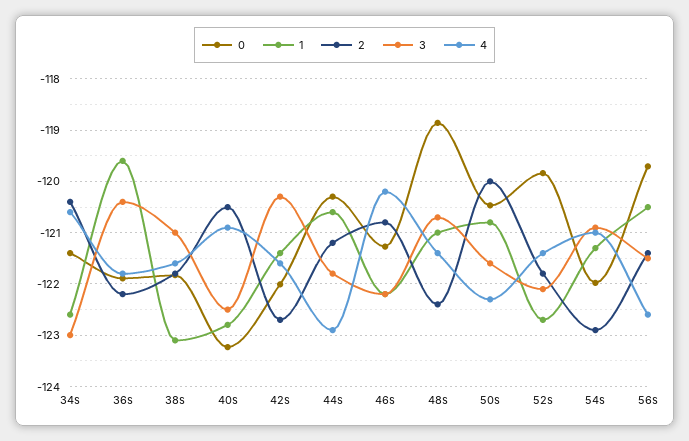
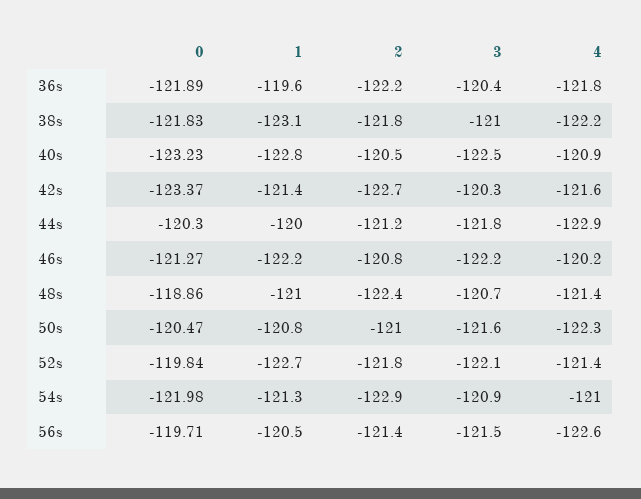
  {
    "0": {
-     "34s": -121.4,
      "36s": -121.89,
      "38s": -121.83,
      "40s": -123.23,
-     "42s": -122,
+     "42s": -123.37,
      "44s": -120.3,
      "46s": -121.27,
      "48s": -118.86,
      "50s": -120.47,
      "52s": -119.84,
      "54s": -121.98,
      "56s": -119.71
    },
    "1": {
-     "34s": -122.6,
      "36s": -119.6,
      "38s": -123.1,
      "40s": -122.8,
      "42s": -121.4,
-     "44s": -120.6,
+     "44s": -120,
      "46s": -122.2,
      "48s": -121,
      "50s": -120.8,
      "52s": -122.7,
      "54s": -121.3,
      "56s": -120.5
    },
    "2": {
-     "34s": -120.4,
      "36s": -122.2,
      "38s": -121.8,
      "40s": -120.5,
      "42s": -122.7,
      "44s": -121.2,
      "46s": -120.8,
      "48s": -122.4,
-     "50s": -120,
+     "50s": -121,
      "52s": -121.8,
      "54s": -122.9,
      "56s": -121.4
    },
    "3": {
-     "34s": -123,
      "36s": -120.4,
      "38s": -121,
      "40s": -122.5,
      "42s": -120.3,
      "44s": -121.8,
      "46s": -122.2,
      "48s": -120.7,
      "50s": -121.6,
      "52s": -122.1,
      "54s": -120.9,
      "56s": -121.5
    },
    "4": {
-     "34s": -120.6,
      "36s": -121.8,
-     "38s": -121.6,
+     "38s": -122.2,
      "40s": -120.9,
      "42s": -121.6,
      "44s": -122.9,
      "46s": -120.2,
      "48s": -121.4,
      "50s": -122.3,
      "52s": -121.4,
      "54s": -121,
      "56s": -122.6
    }
  }

